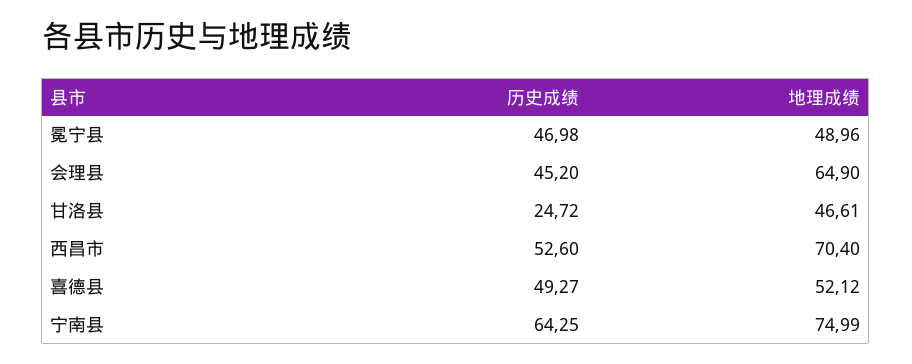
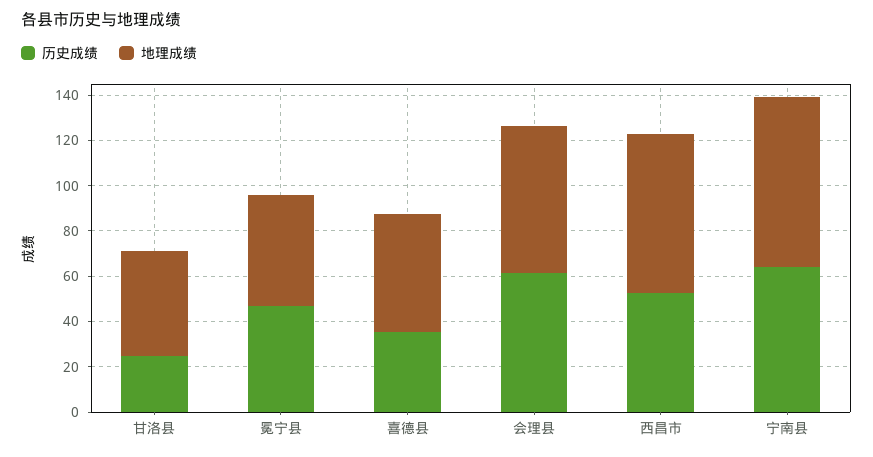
  {
    "历史成绩": {
      "冕宁县": 46.98,
-     "会理县": 45.2,
+     "会理县": 60,
      "甘洛县": 24.72,
      "西昌市": 52.6,
-     "喜德县": 49.27,
+     "喜德县": 35,
      "宁南县": 64.25
    },
    "地理成绩": {
      "冕宁县": 48.96,
      "会理县": 64.9,
      "甘洛县": 46.61,
      "西昌市": 70.4,
      "喜德县": 52.12,
      "宁南县": 74.99
    }
  }

